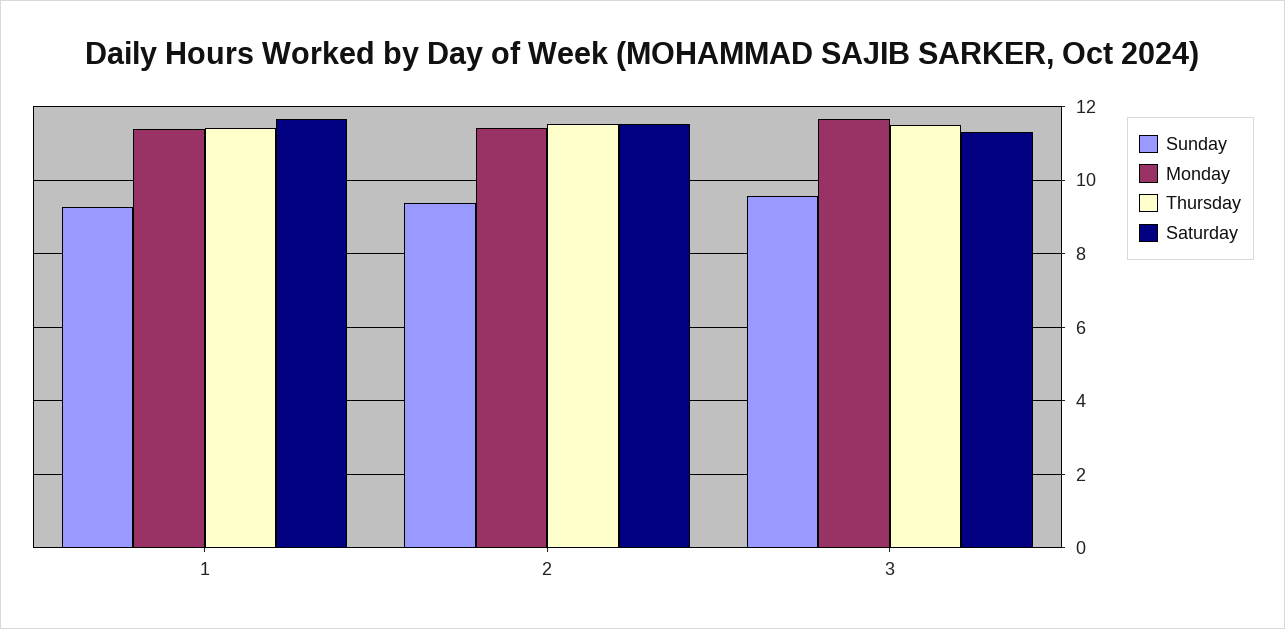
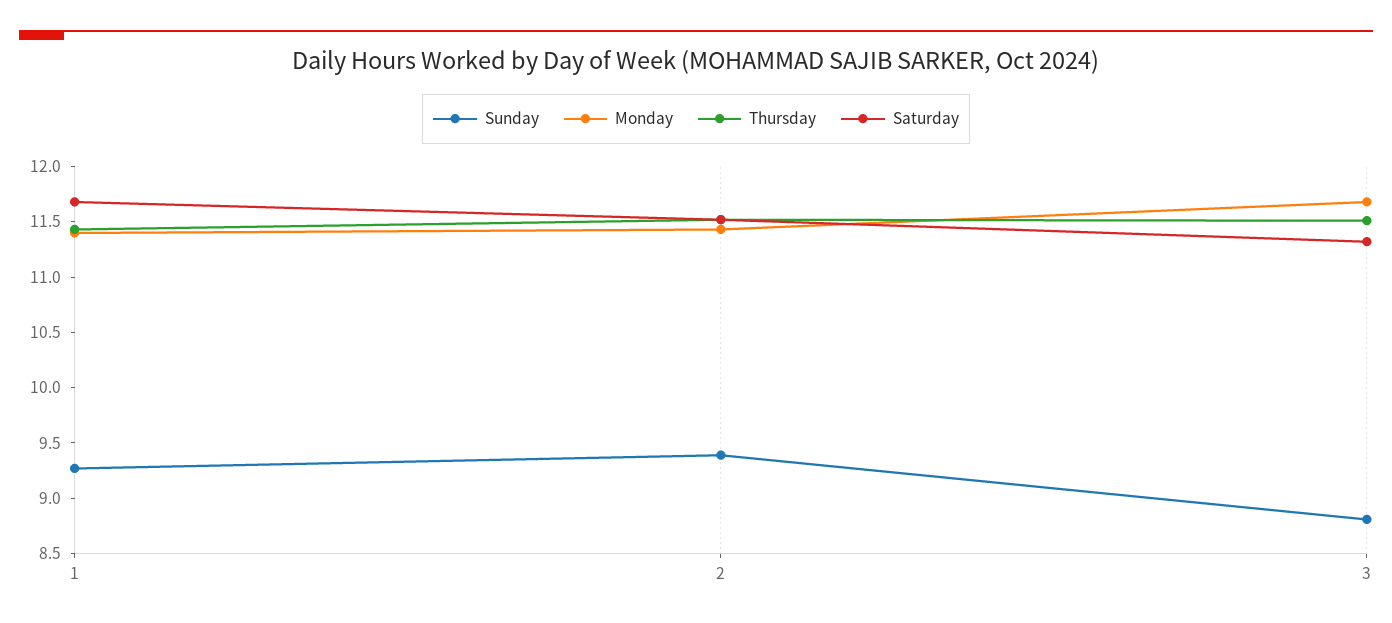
  {
    "Sunday": {
      "1": 9.3,
      "2": 9.4,
-     "3": 9.6
+     "3": 8.8
    },
    "Monday": {
      "1": 11.4,
      "2": 11.4,
      "3": 11.7
    },
    "Thursday": {
      "1": 11.4,
      "2": 11.5,
      "3": 11.5
    },
    "Saturday": {
      "1": 11.7,
      "2": 11.5,
      "3": 11.3
    }
  }

